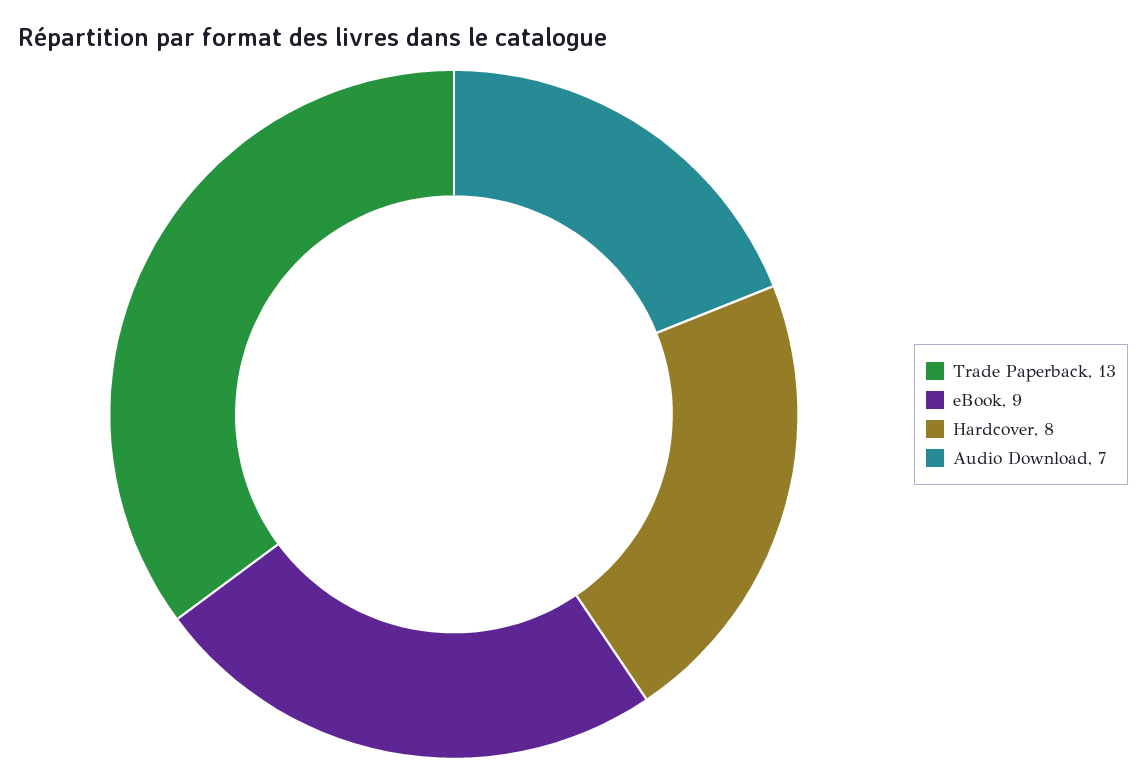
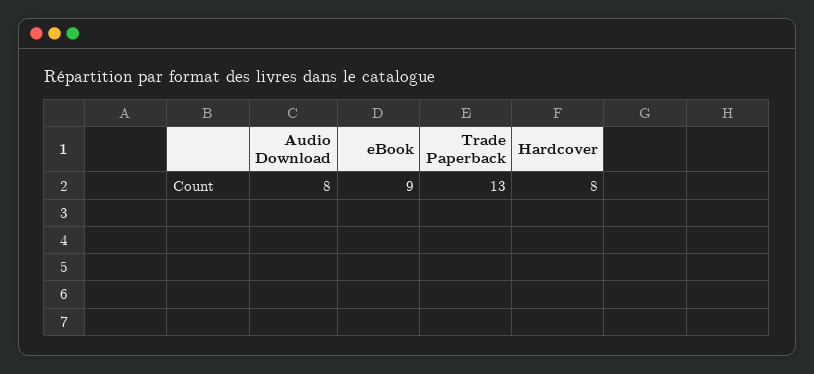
  {
    "Trade Paperback": 13,
    "eBook": 9,
    "Hardcover": 8,
-   "Audio Download": 7
+   "Audio Download": 8
  }

